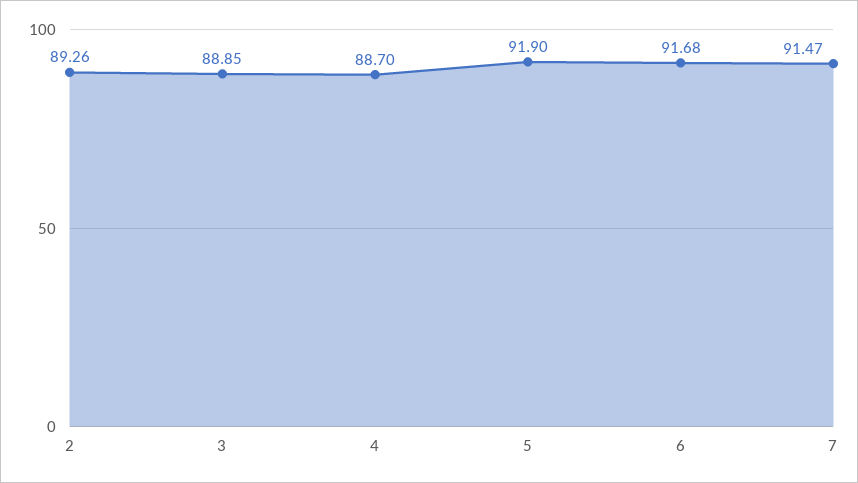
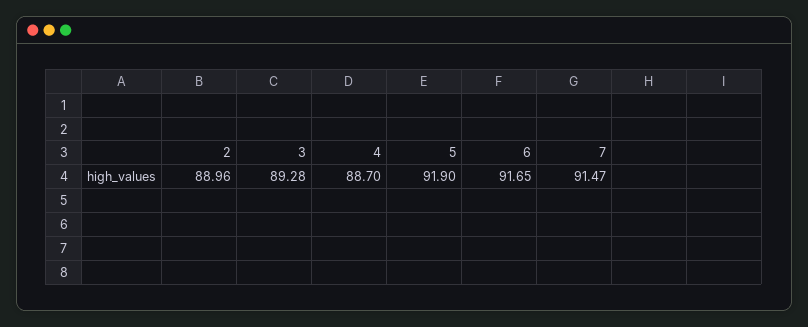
  {
-   "2": 89.26,
+   "2": 88.96,
-   "3": 88.85,
+   "3": 89.28,
    "4": 88.7,
    "5": 91.9,
-   "6": 91.68,
+   "6": 91.65,
    "7": 91.47
  }

